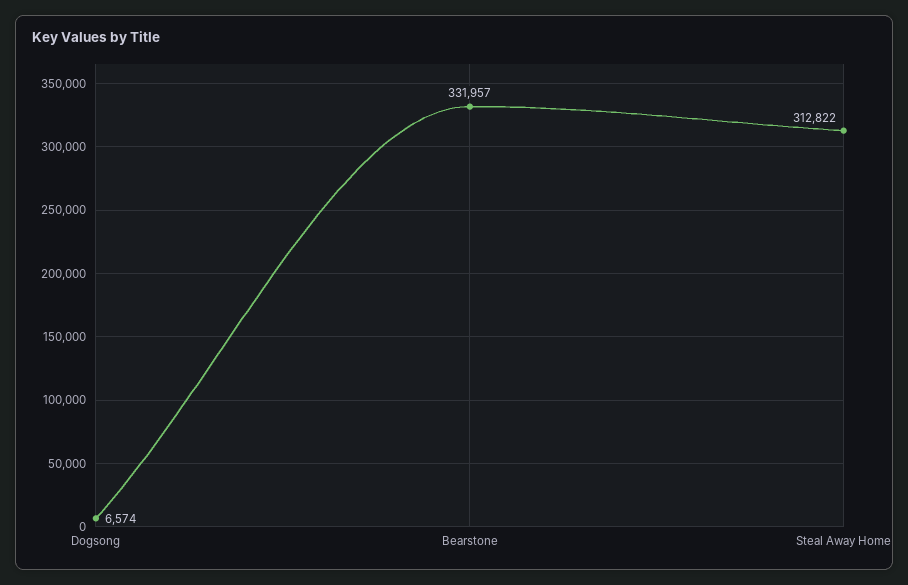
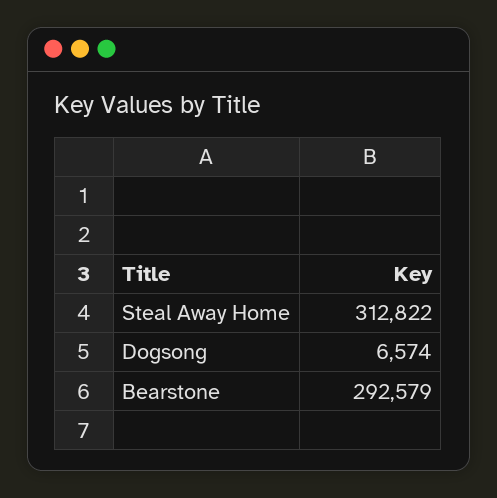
  {
    "Dogsong": 6574,
-   "Bearstone": 331957,
+   "Bearstone": 292579,
    "Steal Away Home": 312822
  }

